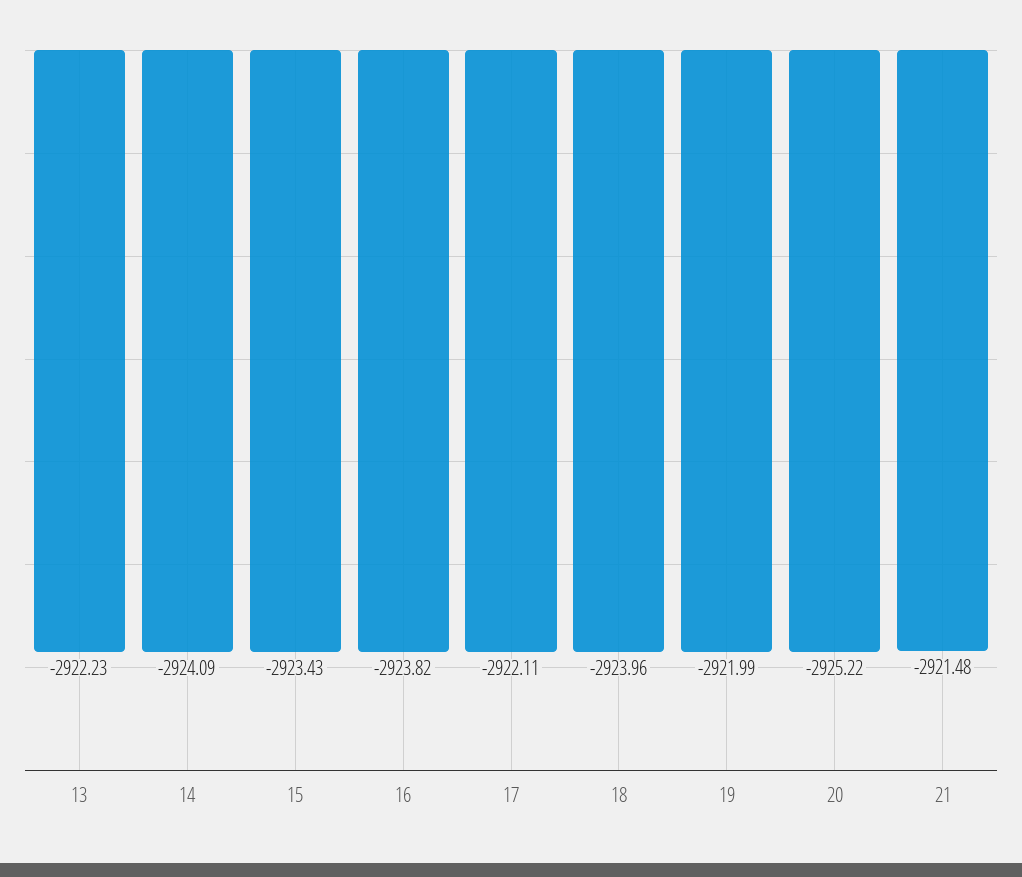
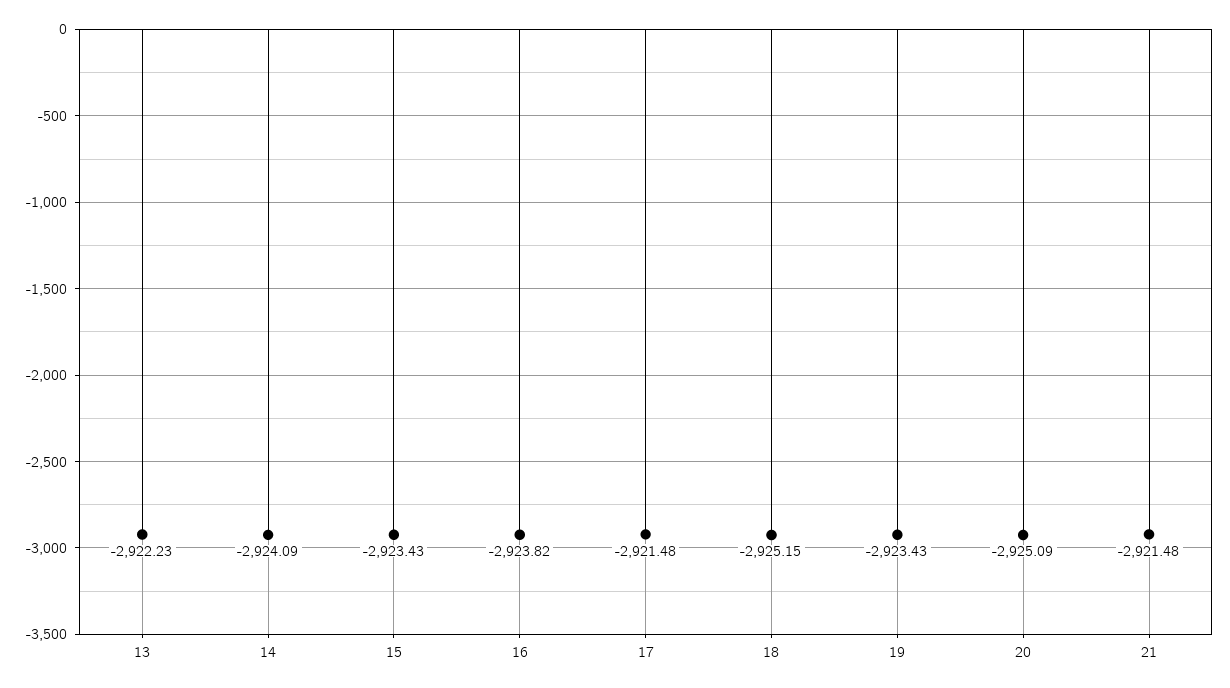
  {
    "13": -2922.23,
    "14": -2924.09,
    "15": -2923.43,
    "16": -2923.82,
-   "17": -2922.11,
+   "17": -2921.48,
-   "18": -2923.96,
+   "18": -2925.15,
-   "19": -2921.99,
+   "19": -2923.43,
-   "20": -2925.22,
+   "20": -2925.09,
    "21": -2921.48
  }

